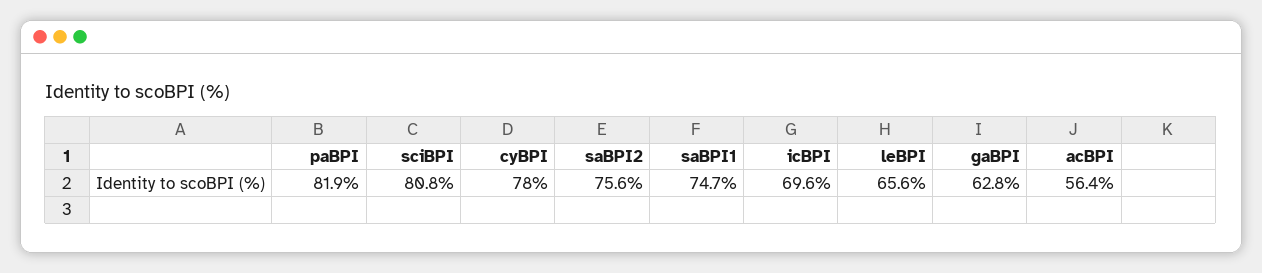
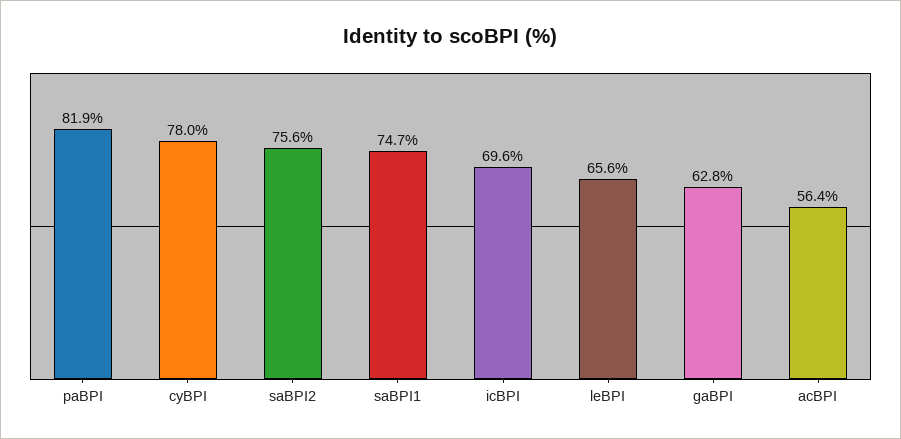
  {
    "paBPI": 81.9,
-   "sciBPI": 80.8,
    "cyBPI": 78,
    "saBPI2": 75.6,
    "saBPI1": 74.7,
    "icBPI": 69.6,
    "leBPI": 65.6,
    "gaBPI": 62.8,
    "acBPI": 56.4
  }

